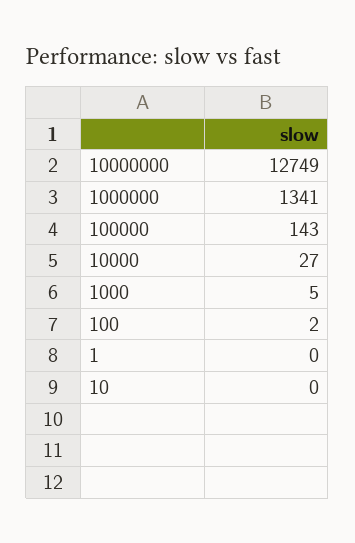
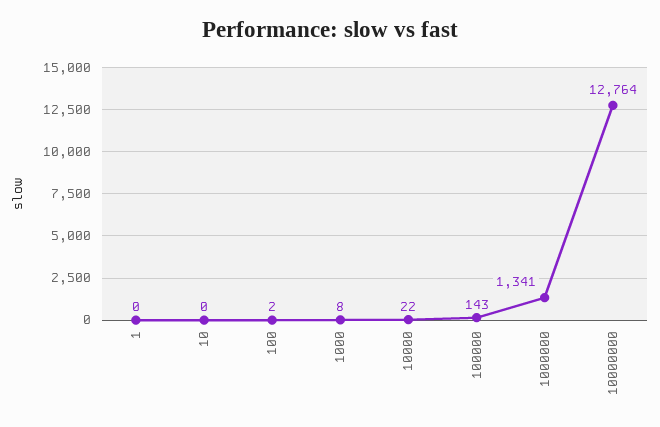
  {
-   "10000000": 12749,
+   "10000000": 12764,
    "1000000": 1341,
    "100000": 143,
-   "10000": 27,
+   "10000": 22,
-   "1000": 5,
+   "1000": 8,
    "100": 2,
    "1": 0,
    "10": 0
  }

